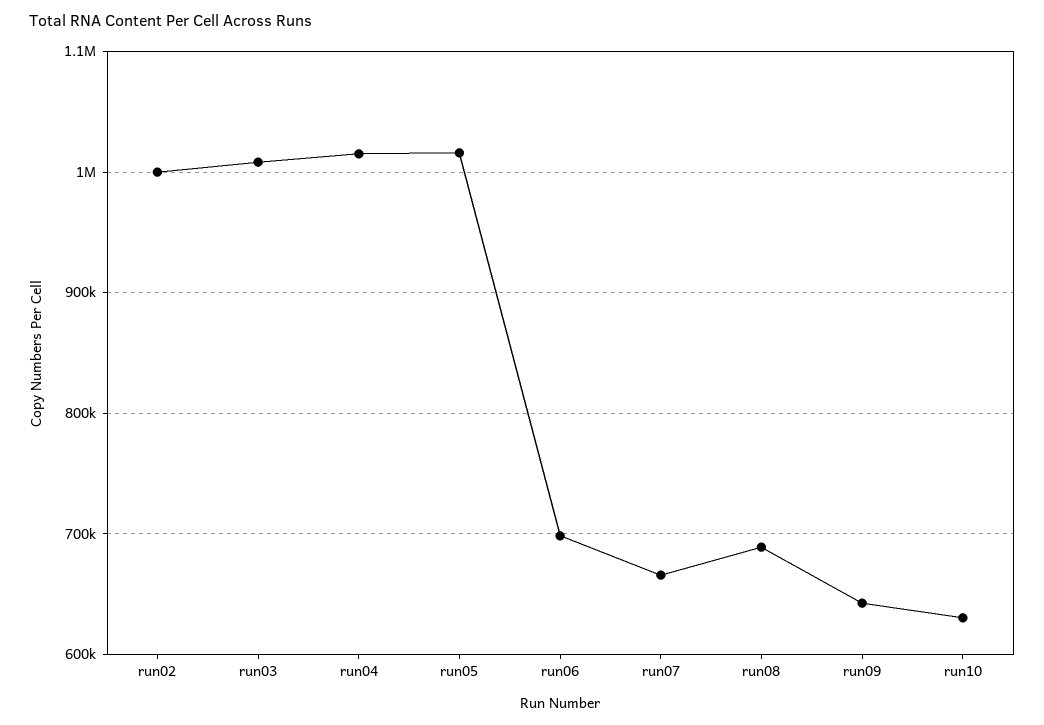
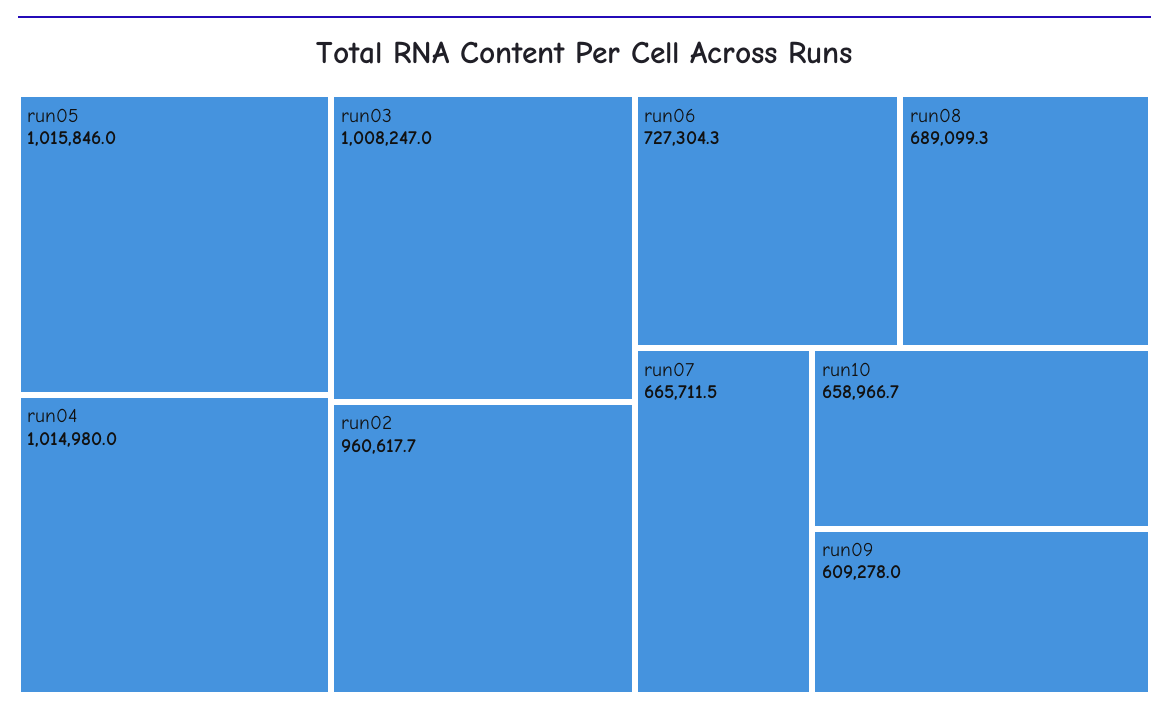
  {
-   "run02": 1000000,
+   "run02": 960617.7,
    "run03": 1008247,
    "run04": 1014980,
    "run05": 1015846,
-   "run06": 700000,
+   "run06": 727304.3,
    "run07": 665711.5,
    "run08": 689099.3,
-   "run09": 640000,
+   "run09": 609278,
-   "run10": 630000
+   "run10": 658966.7
  }

